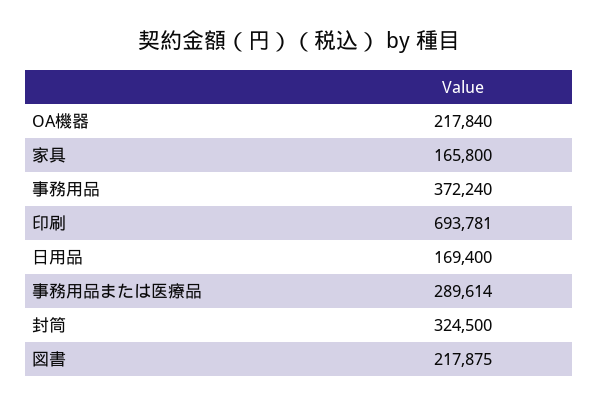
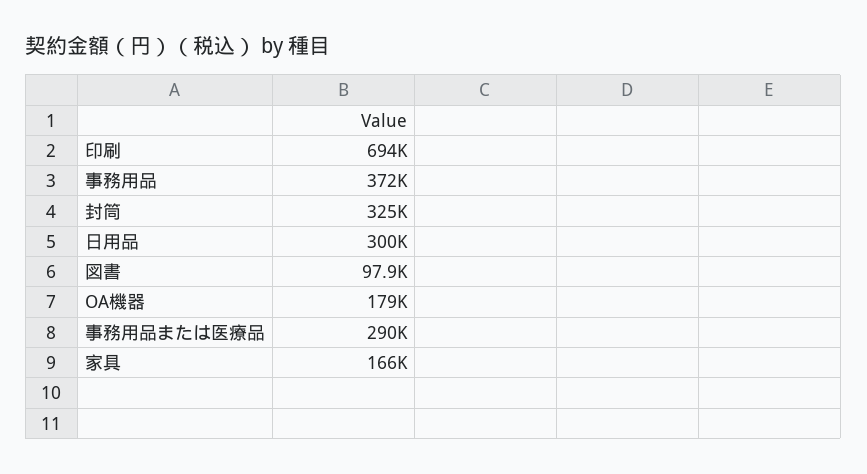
  {
-   "OA機器": 217840,
+   "OA機器": 179000,
    "家具": 165800,
    "事務用品": 372240,
    "印刷": 693781,
-   "日用品": 169400,
+   "日用品": 300000,
    "事務用品または医療品": 289614,
    "封筒": 324500,
-   "図書": 217875
+   "図書": 97900
  }

